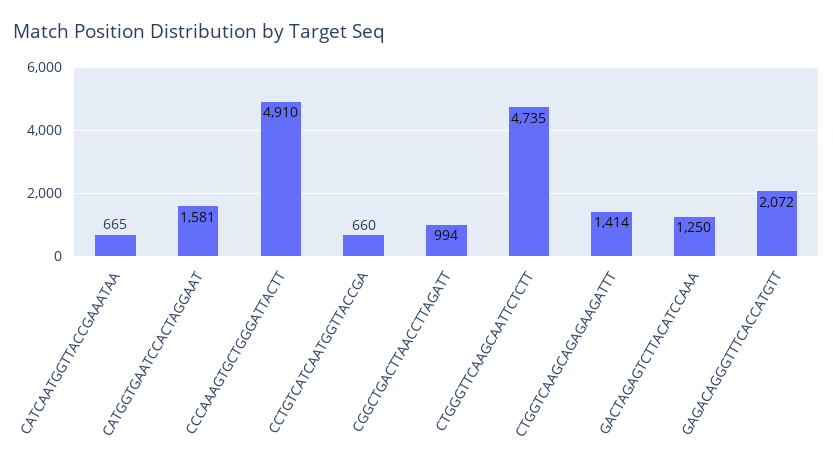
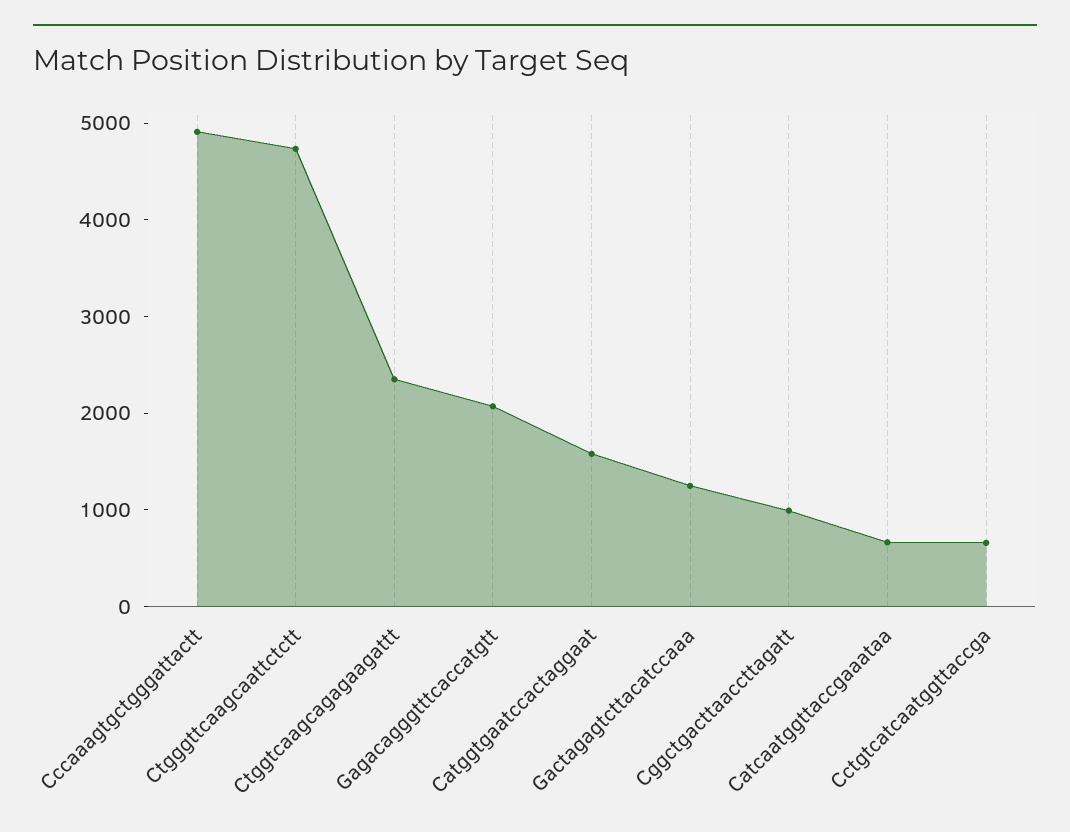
  {
    "CATCAATGGTTACCGAAATAA": 665,
    "CATGGTGAATCCACTAGGAAT": 1581,
    "CCCAAAGTGCTGGGATTACTT": 4910,
    "CCTGTCATCAATGGTTACCGA": 660,
    "CGGCTGACTTAACCTTAGATT": 994,
    "CTGGGTTCAAGCAATTCTCTT": 4735,
-   "CTGGTCAAGCAGAGAAGATTT": 1414,
+   "CTGGTCAAGCAGAGAAGATTT": 2400,
    "GACTAGAGTCTTACATCCAAA": 1250,
    "GAGACAGGGTTTCACCATGTT": 2072
  }

